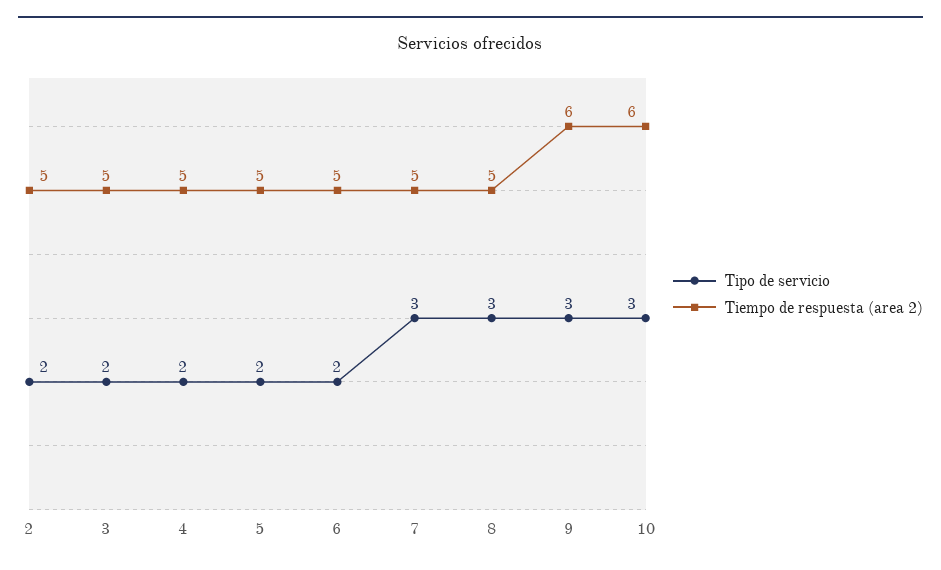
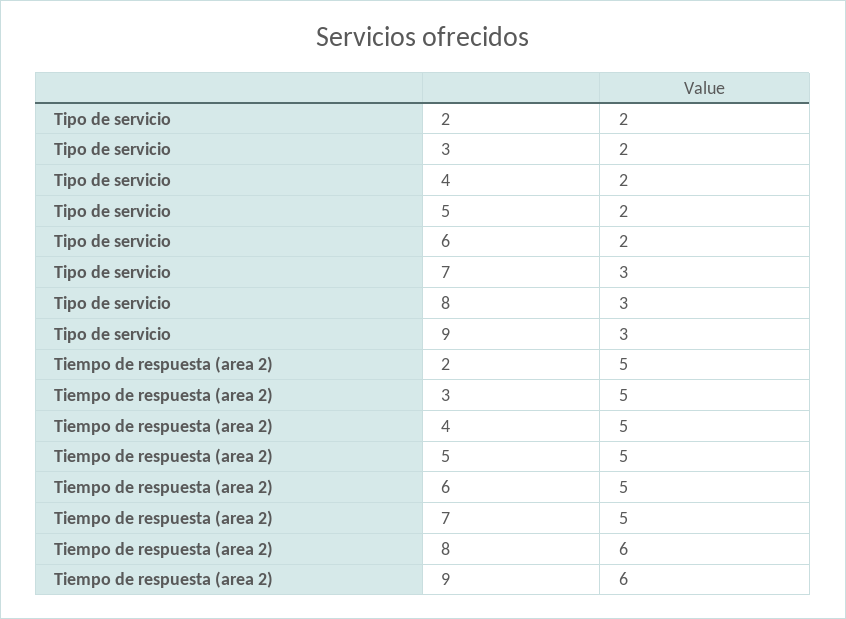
  {
    "Tipo de servicio": {
      "2": 2,
      "3": 2,
      "4": 2,
      "5": 2,
      "6": 2,
      "7": 3,
      "8": 3,
-     "9": 3,
+     "9": 3
-     "10": 3
    },
    "Tiempo de respuesta (area 2)": {
      "2": 5,
      "3": 5,
      "4": 5,
      "5": 5,
      "6": 5,
      "7": 5,
-     "8": 5,
+     "8": 6,
-     "9": 6,
+     "9": 6
-     "10": 6
    }
  }

